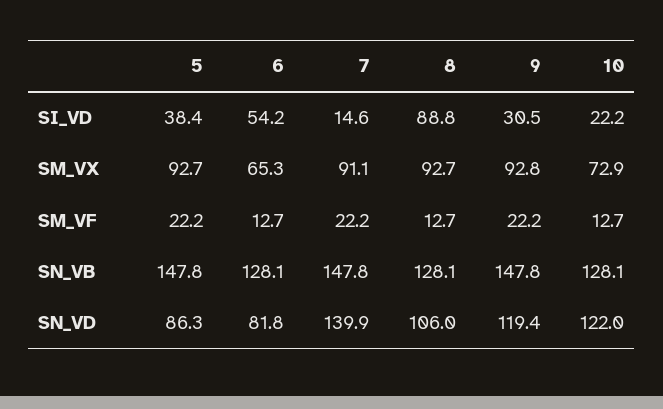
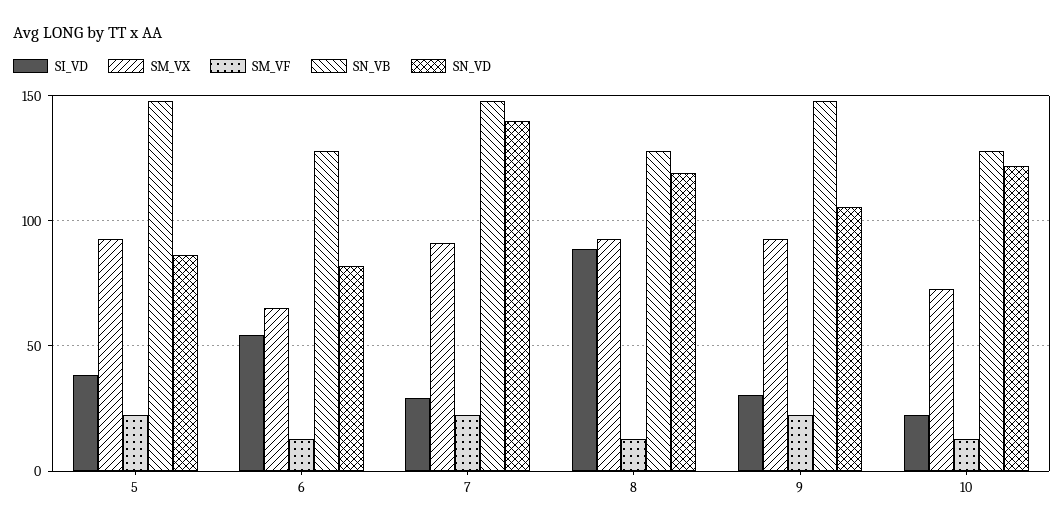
  {
    "SI_VD": {
      "5": 38.4,
      "6": 54.2,
-     "7": 14.6,
+     "7": 30,
      "8": 88.8,
      "9": 30.5,
      "10": 22.2
    },
    "SM_VX": {
      "5": 92.7,
      "6": 65.3,
      "7": 91.1,
      "8": 92.7,
      "9": 92.8,
      "10": 72.9
    },
    "SM_VF": {
      "5": 22.2,
      "6": 12.7,
      "7": 22.2,
      "8": 12.7,
      "9": 22.2,
      "10": 12.7
    },
    "SN_VB": {
      "5": 147.8,
      "6": 128.1,
      "7": 147.8,
      "8": 128.1,
      "9": 147.8,
      "10": 128.1
    },
    "SN_VD": {
      "5": 86.3,
      "6": 81.8,
      "7": 139.9,
-     "8": 106,
+     "8": 120,
-     "9": 119.4,
+     "9": 105,
      "10": 122
    }
  }

